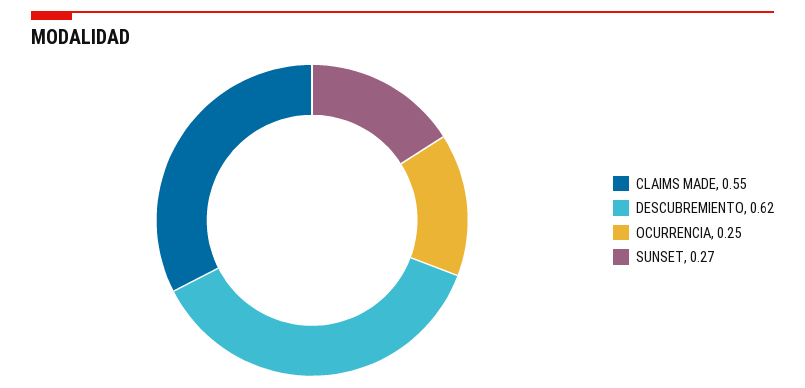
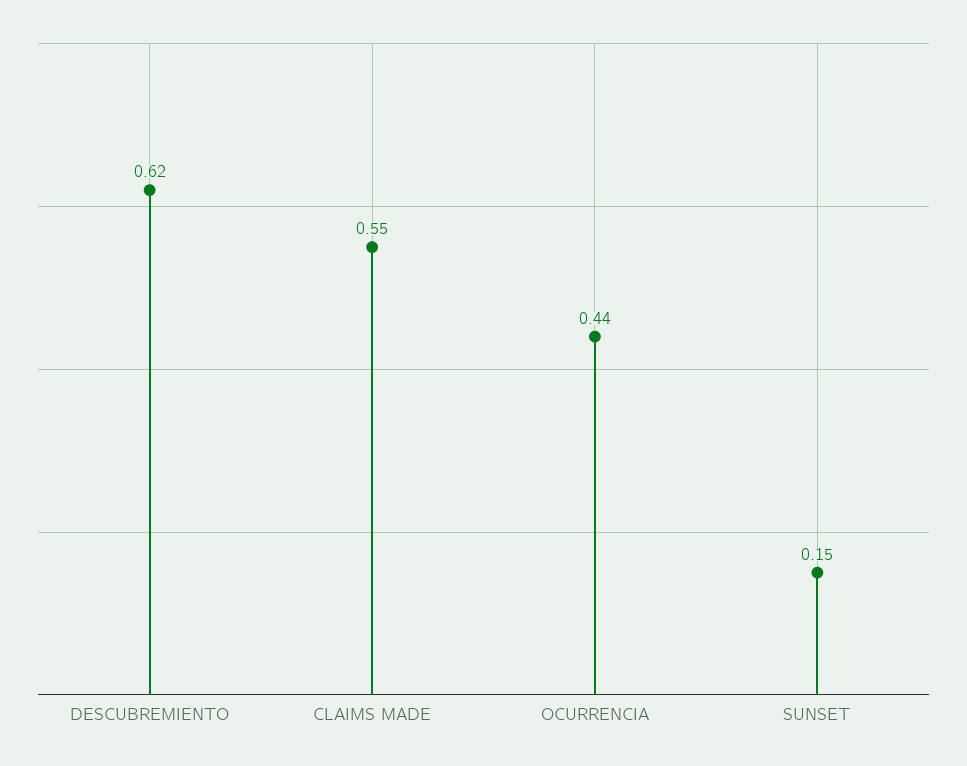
  {
    "CLAIMS MADE": 0.55,
    "DESCUBREMIENTO": 0.62,
-   "OCURRENCIA": 0.25,
+   "OCURRENCIA": 0.44,
-   "SUNSET": 0.27
+   "SUNSET": 0.15
  }

